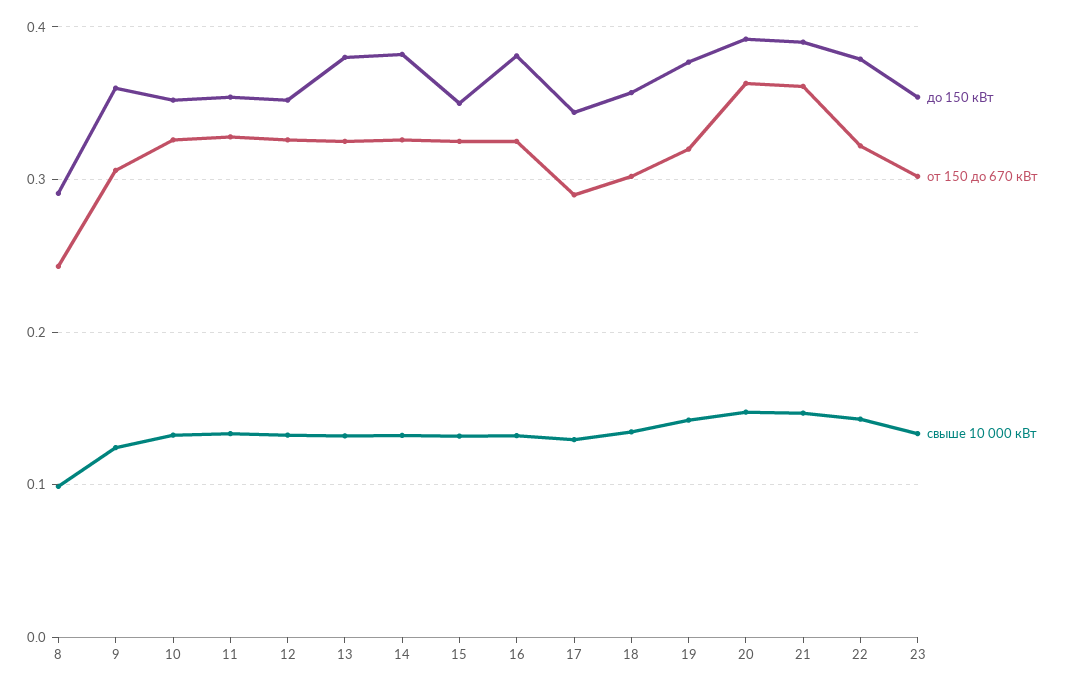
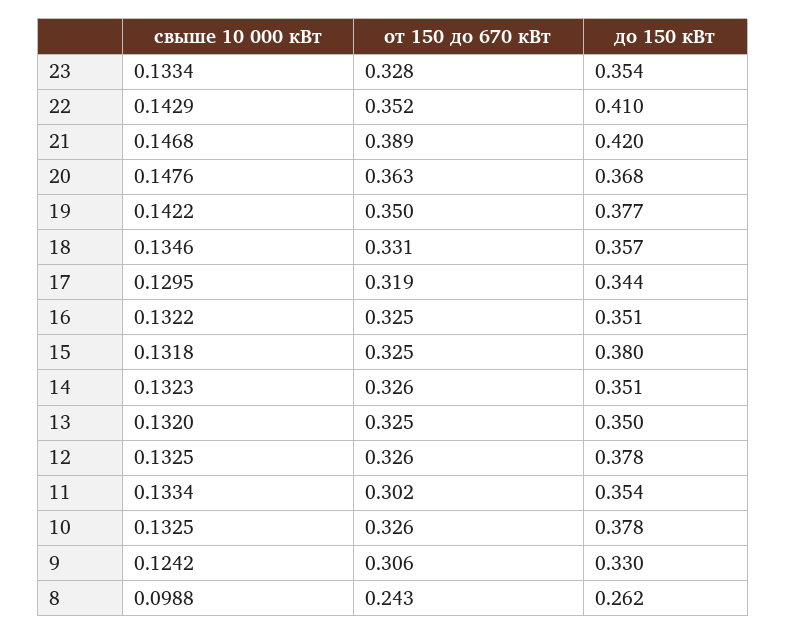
  {
    "до 150 кВт": {
-     "8": 0.29,
+     "8": 0.262,
-     "9": 0.36,
+     "9": 0.33,
-     "10": 0.35,
+     "10": 0.378,
      "11": 0.354,
-     "12": 0.35,
+     "12": 0.378,
-     "13": 0.38,
+     "13": 0.35,
-     "14": 0.38,
+     "14": 0.351,
-     "15": 0.35,
+     "15": 0.38,
-     "16": 0.38,
+     "16": 0.351,
      "17": 0.344,
      "18": 0.357,
      "19": 0.377,
-     "20": 0.39,
+     "20": 0.368,
-     "21": 0.39,
+     "21": 0.42,
-     "22": 0.38,
+     "22": 0.41,
      "23": 0.354
    },
    "от 150 до 670 кВт": {
      "8": 0.243,
      "9": 0.306,
      "10": 0.326,
-     "11": 0.33,
+     "11": 0.302,
      "12": 0.326,
      "13": 0.325,
      "14": 0.326,
      "15": 0.325,
      "16": 0.325,
-     "17": 0.29,
+     "17": 0.319,
-     "18": 0.3,
+     "18": 0.331,
-     "19": 0.32,
+     "19": 0.35,
      "20": 0.363,
-     "21": 0.36,
+     "21": 0.389,
-     "22": 0.32,
+     "22": 0.352,
-     "23": 0.3
+     "23": 0.328
    },
    "свыше 10 000 кВт": {
      "8": 0.0988,
      "9": 0.1242,
      "10": 0.1325,
      "11": 0.1334,
      "12": 0.1325,
      "13": 0.132,
      "14": 0.1323,
      "15": 0.1318,
      "16": 0.1322,
      "17": 0.1295,
      "18": 0.1346,
      "19": 0.1422,
      "20": 0.1476,
      "21": 0.1468,
      "22": 0.1429,
      "23": 0.1334
    }
  }

